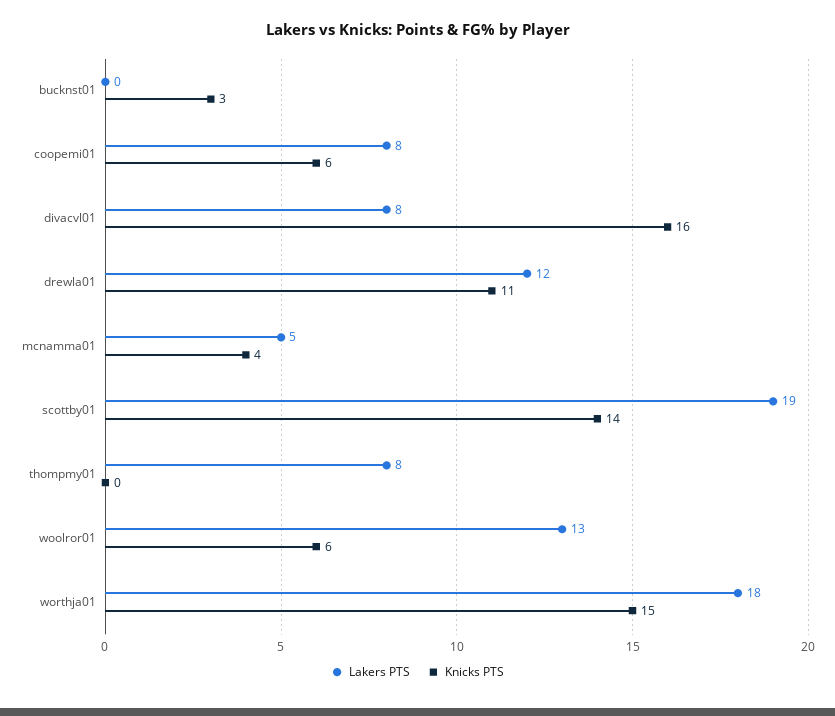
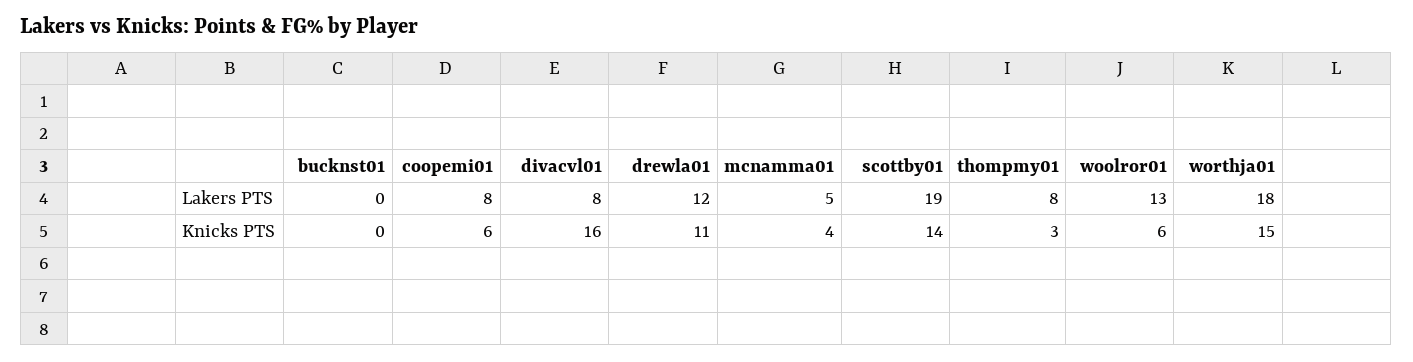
  {
    "Lakers PTS": {
      "bucknst01": 0,
      "coopemi01": 8,
      "divacvl01": 8,
      "drewla01": 12,
      "mcnamma01": 5,
      "scottby01": 19,
      "thompmy01": 8,
      "woolror01": 13,
      "worthja01": 18
    },
    "Knicks PTS": {
-     "bucknst01": 3,
+     "bucknst01": 0,
      "coopemi01": 6,
      "divacvl01": 16,
      "drewla01": 11,
      "mcnamma01": 4,
      "scottby01": 14,
-     "thompmy01": 0,
+     "thompmy01": 3,
      "woolror01": 6,
      "worthja01": 15
    }
  }

